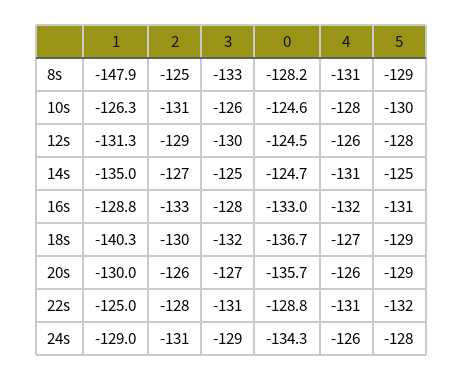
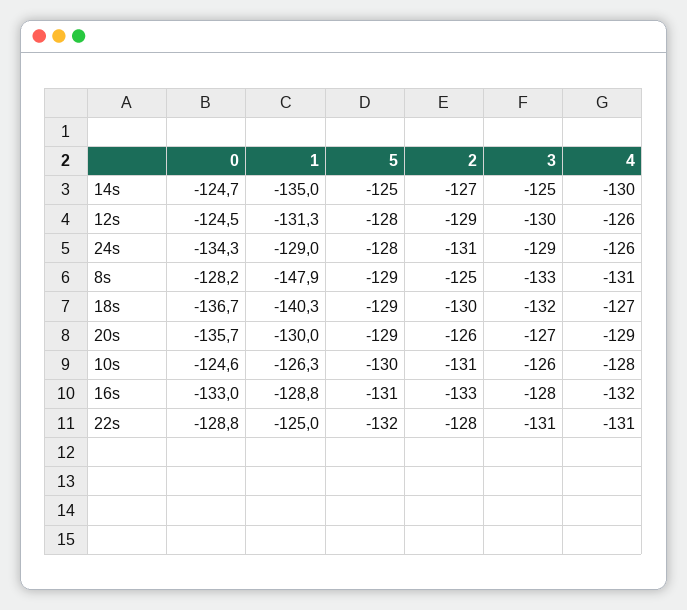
  {
    "1": {
      "8s": -147.9,
      "10s": -126.3,
      "12s": -131.3,
      "14s": -135,
      "16s": -128.8,
      "18s": -140.3,
      "20s": -130,
      "22s": -125,
      "24s": -129
    },
    "2": {
      "8s": -125,
      "10s": -131,
      "12s": -129,
      "14s": -127,
      "16s": -133,
      "18s": -130,
      "20s": -126,
      "22s": -128,
      "24s": -131
    },
    "3": {
      "8s": -133,
      "10s": -126,
      "12s": -130,
      "14s": -125,
      "16s": -128,
      "18s": -132,
      "20s": -127,
      "22s": -131,
      "24s": -129
    },
    "0": {
      "8s": -128.2,
      "10s": -124.6,
      "12s": -124.5,
      "14s": -124.7,
      "16s": -133,
      "18s": -136.7,
      "20s": -135.7,
      "22s": -128.8,
      "24s": -134.3
    },
    "4": {
      "8s": -131,
      "10s": -128,
      "12s": -126,
-     "14s": -131,
+     "14s": -130,
      "16s": -132,
      "18s": -127,
-     "20s": -126,
+     "20s": -129,
      "22s": -131,
      "24s": -126
    },
    "5": {
      "8s": -129,
      "10s": -130,
      "12s": -128,
      "14s": -125,
      "16s": -131,
      "18s": -129,
      "20s": -129,
      "22s": -132,
      "24s": -128
    }
  }

